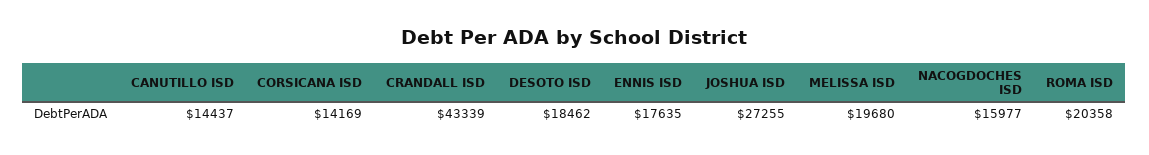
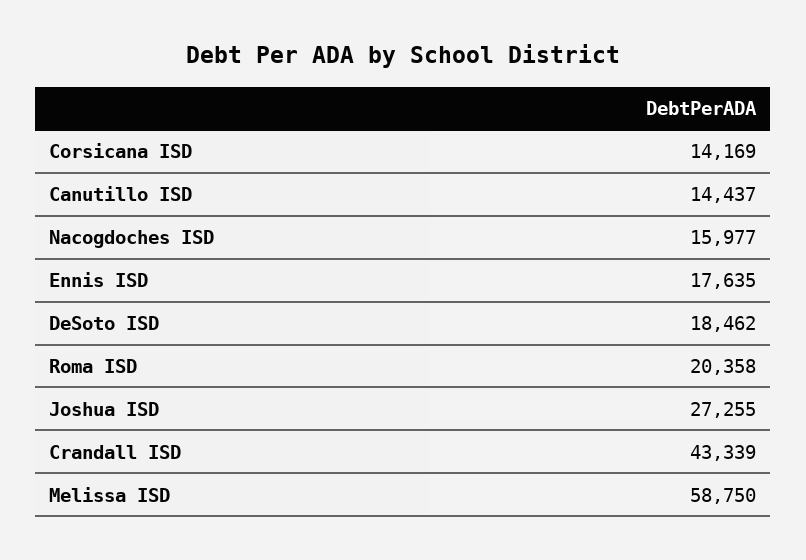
  {
    "CANUTILLO ISD": 14437,
    "CORSICANA ISD": 14169,
    "CRANDALL ISD": 43339,
    "DESOTO ISD": 18462,
    "ENNIS ISD": 17635,
    "JOSHUA ISD": 27255,
-   "MELISSA ISD": 19680,
+   "MELISSA ISD": 58750,
    "NACOGDOCHES ISD": 15977,
    "ROMA ISD": 20358
  }

